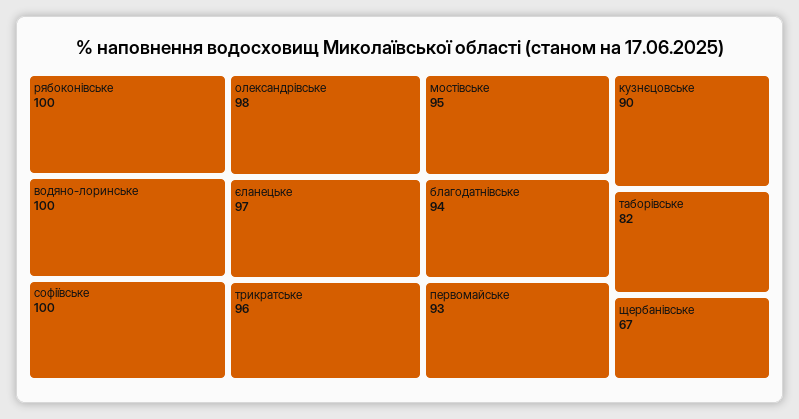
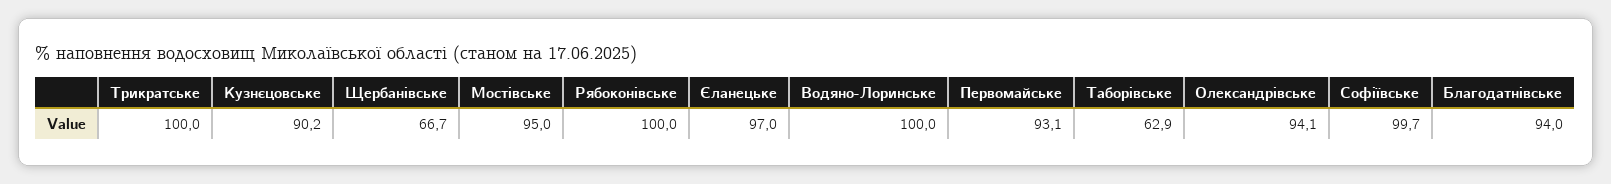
  {
    "рябоконівське": 100,
    "водяно-лоринське": 100,
    "софіївське": 99.7,
-   "олександрівське": 98,
+   "олександрівське": 94.1,
    "єланецьке": 97,
-   "трикратське": 96,
+   "трикратське": 100,
    "мостівське": 95,
    "благодатнівське": 94,
    "первомайське": 93.1,
    "кузнєцовське": 90.2,
-   "таборівське": 82,
+   "таборівське": 62.9,
    "щербанівське": 66.7
  }

